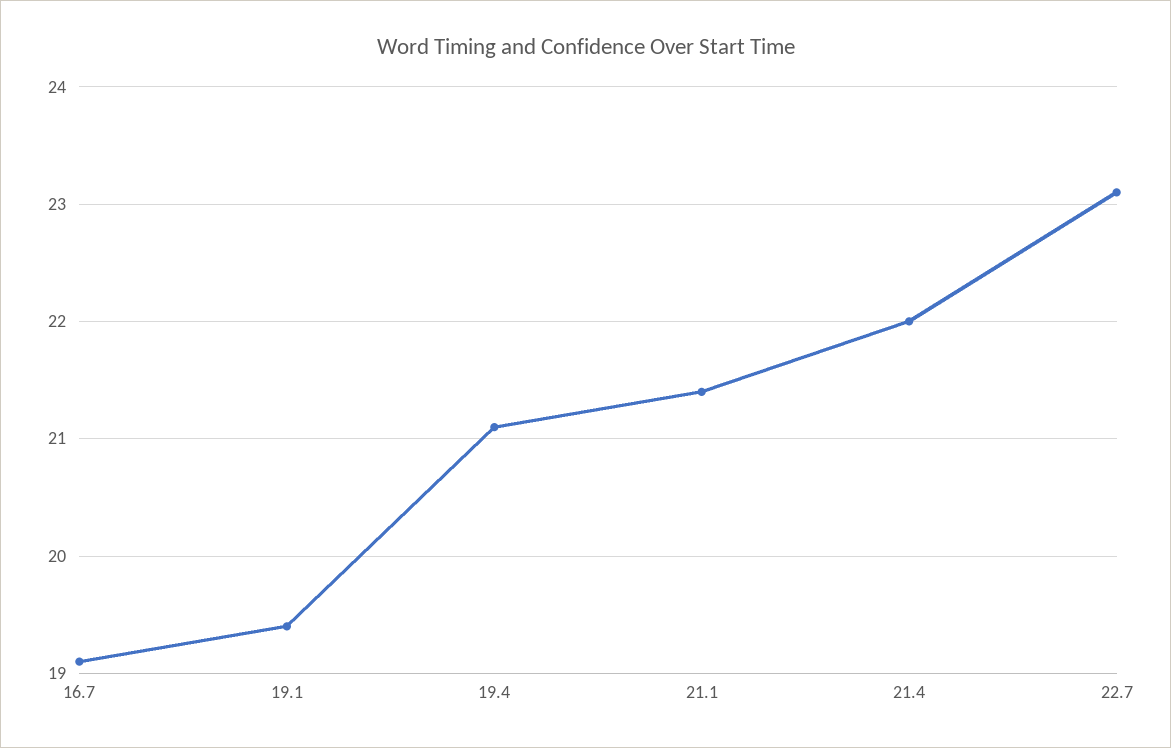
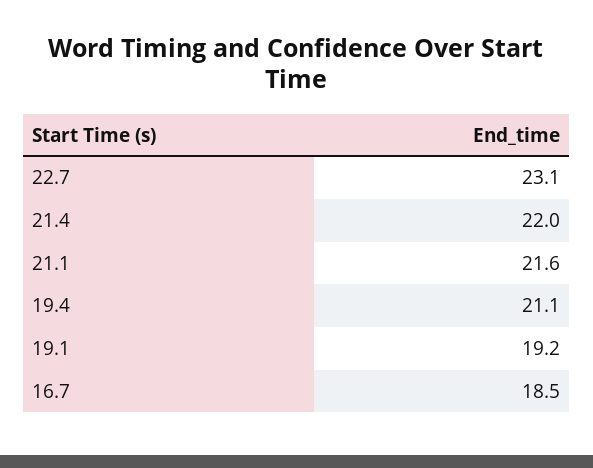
  {
-   "16.7": 19.1,
+   "16.7": 18.5,
-   "19.1": 19.4,
+   "19.1": 19.2,
    "19.4": 21.1,
-   "21.1": 21.4,
+   "21.1": 21.6,
    "21.4": 22,
    "22.7": 23.1
  }

